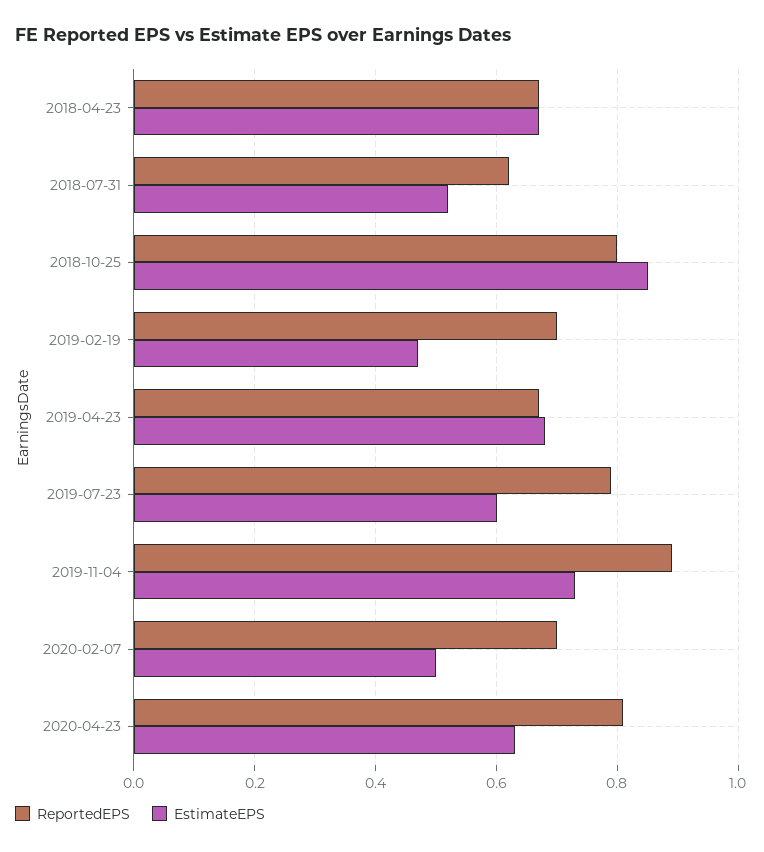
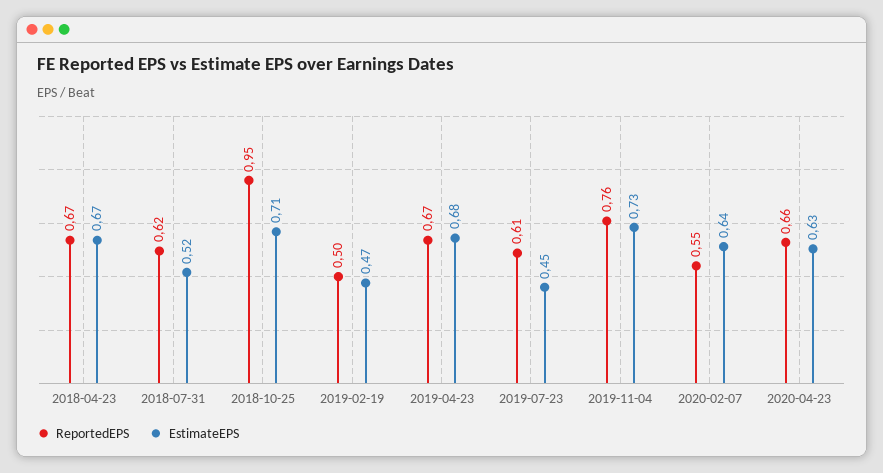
  {
    "ReportedEPS": {
      "2018-04-23": 0.67,
      "2018-07-31": 0.62,
-     "2018-10-25": 0.8,
+     "2018-10-25": 0.95,
-     "2019-02-19": 0.7,
+     "2019-02-19": 0.5,
      "2019-04-23": 0.67,
-     "2019-07-23": 0.8,
+     "2019-07-23": 0.61,
-     "2019-11-04": 0.9,
+     "2019-11-04": 0.76,
-     "2020-02-07": 0.7,
+     "2020-02-07": 0.55,
-     "2020-04-23": 0.8
+     "2020-04-23": 0.66
    },
    "EstimateEPS": {
      "2018-04-23": 0.67,
      "2018-07-31": 0.52,
-     "2018-10-25": 0.85,
+     "2018-10-25": 0.71,
      "2019-02-19": 0.47,
      "2019-04-23": 0.68,
-     "2019-07-23": 0.6,
+     "2019-07-23": 0.45,
      "2019-11-04": 0.73,
-     "2020-02-07": 0.5,
+     "2020-02-07": 0.64,
      "2020-04-23": 0.63
    }
  }

